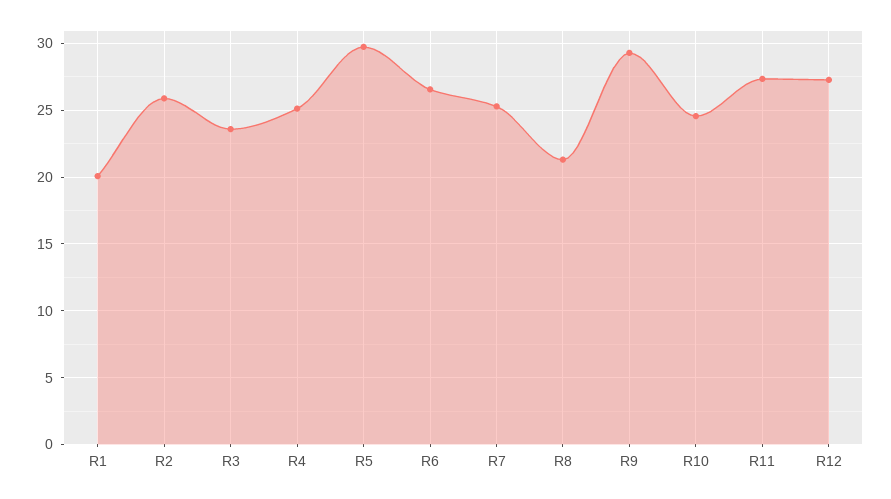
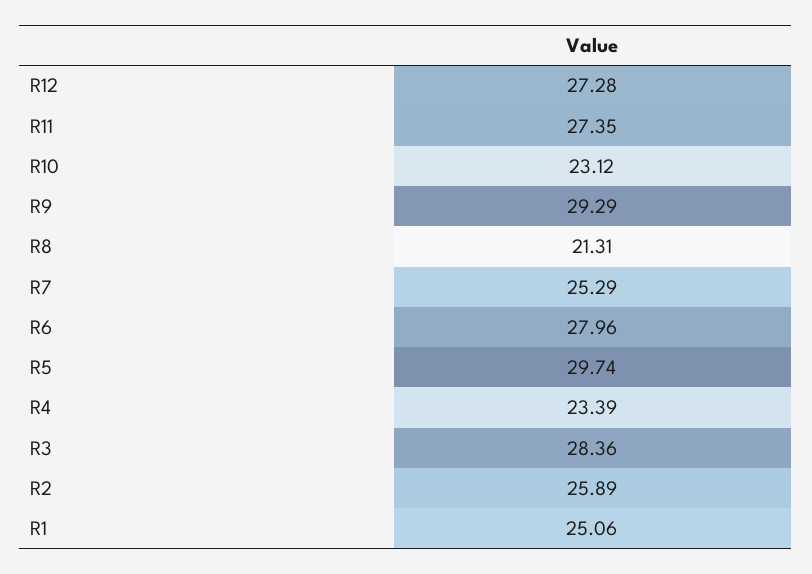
  {
-   "R1": 20,
+   "R1": 25.06,
    "R2": 25.89,
-   "R3": 23.5,
+   "R3": 28.36,
-   "R4": 25,
+   "R4": 23.39,
    "R5": 29.74,
-   "R6": 26.5,
+   "R6": 27.96,
    "R7": 25.29,
    "R8": 21.31,
    "R9": 29.29,
-   "R10": 24.5,
+   "R10": 23.12,
    "R11": 27.35,
    "R12": 27.28
  }

